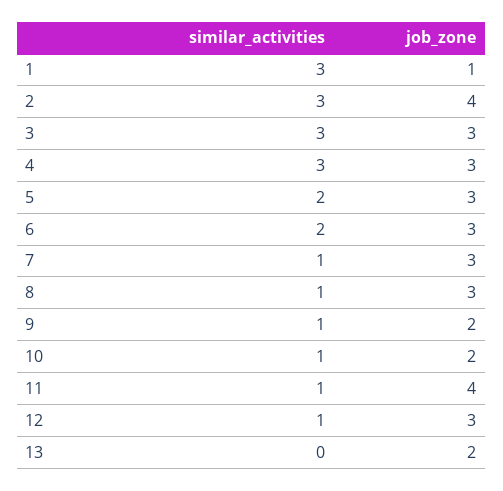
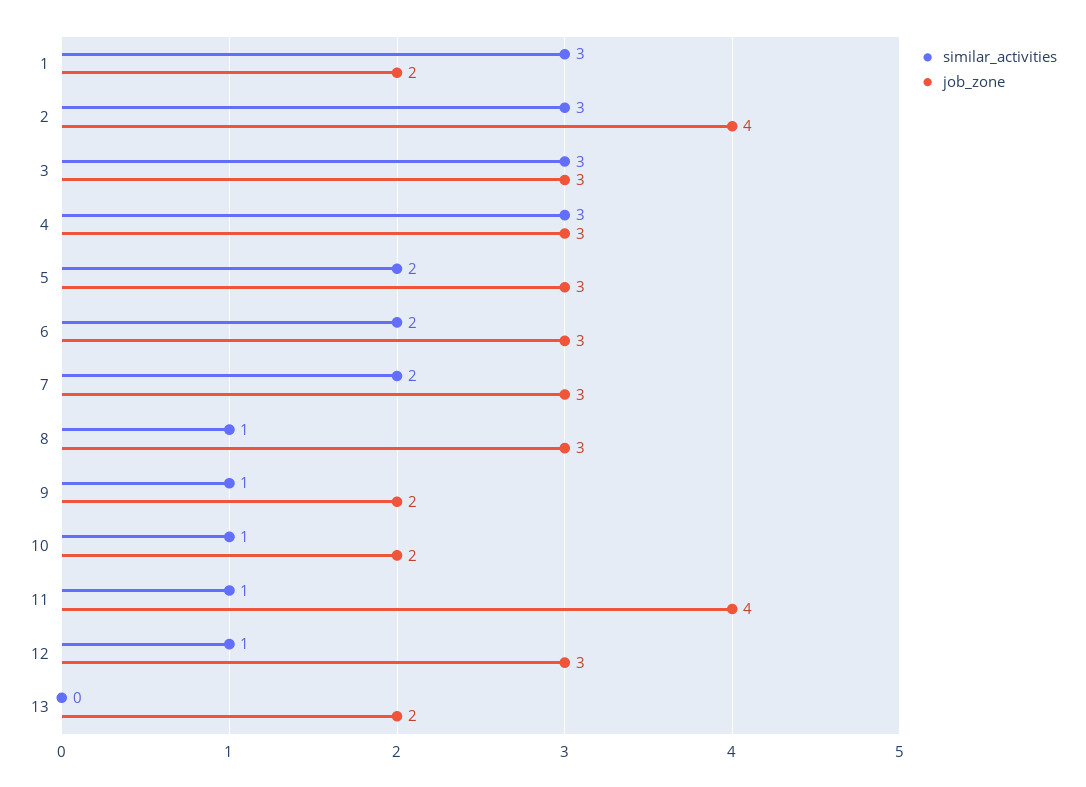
  {
    "similar_activities": {
      "1": 3,
      "2": 3,
      "3": 3,
      "4": 3,
      "5": 2,
      "6": 2,
-     "7": 1,
+     "7": 2,
      "8": 1,
      "9": 1,
      "10": 1,
      "11": 1,
      "12": 1,
      "13": 0
    },
    "job_zone": {
-     "1": 1,
+     "1": 2,
      "2": 4,
      "3": 3,
      "4": 3,
      "5": 3,
      "6": 3,
      "7": 3,
      "8": 3,
      "9": 2,
      "10": 2,
      "11": 4,
      "12": 3,
      "13": 2
    }
  }

